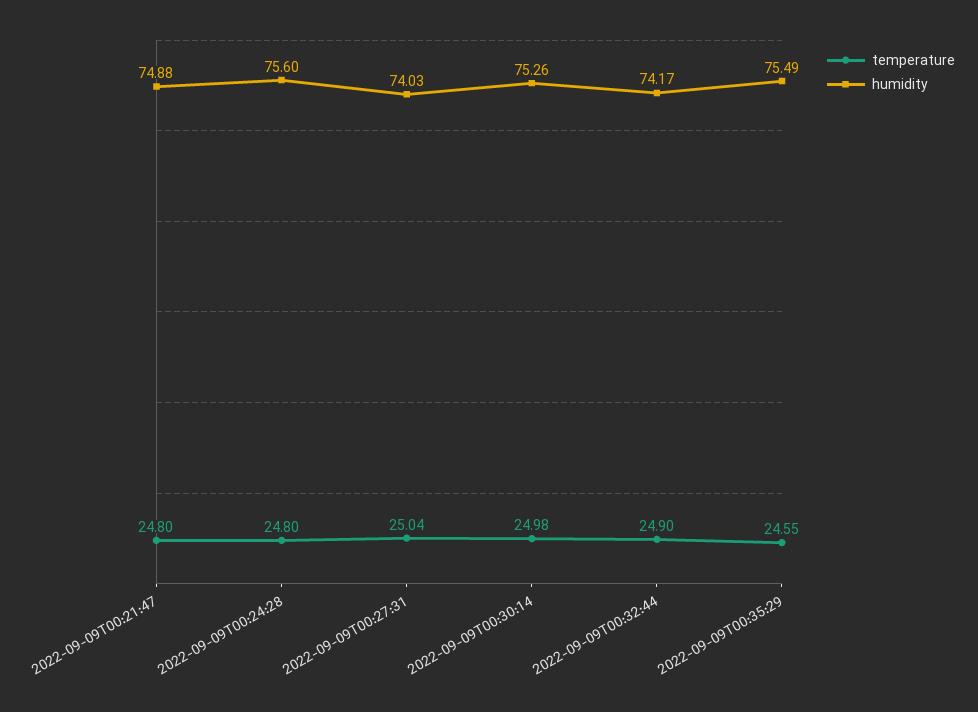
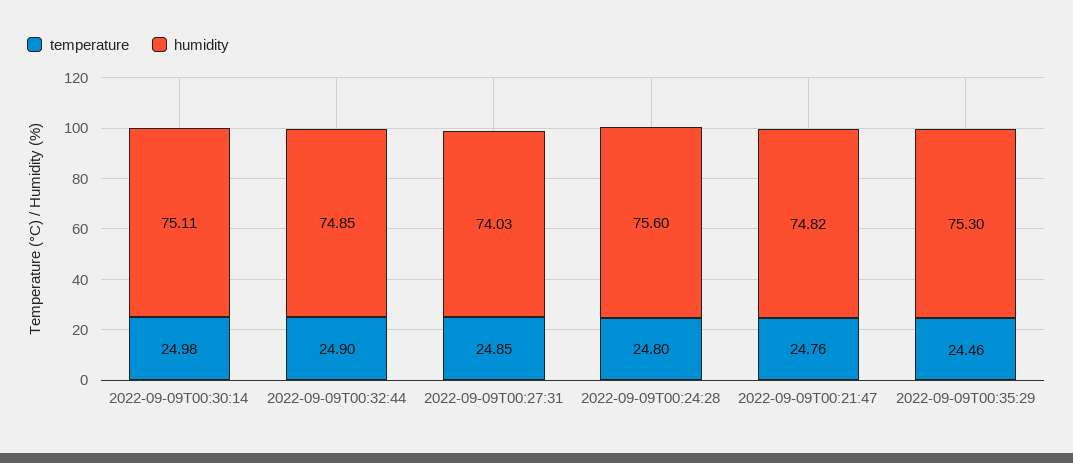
  {
    "temperature": {
-     "2022-09-09T00:21:47": 24.8,
+     "2022-09-09T00:21:47": 24.76,
      "2022-09-09T00:24:28": 24.8,
-     "2022-09-09T00:27:31": 25.04,
+     "2022-09-09T00:27:31": 24.85,
      "2022-09-09T00:30:14": 24.98,
      "2022-09-09T00:32:44": 24.9,
-     "2022-09-09T00:35:29": 24.55
+     "2022-09-09T00:35:29": 24.46
    },
    "humidity": {
-     "2022-09-09T00:21:47": 74.88,
+     "2022-09-09T00:21:47": 74.82,
      "2022-09-09T00:24:28": 75.6,
      "2022-09-09T00:27:31": 74.03,
-     "2022-09-09T00:30:14": 75.26,
+     "2022-09-09T00:30:14": 75.11,
-     "2022-09-09T00:32:44": 74.17,
+     "2022-09-09T00:32:44": 74.85,
-     "2022-09-09T00:35:29": 75.49
+     "2022-09-09T00:35:29": 75.3
    }
  }

